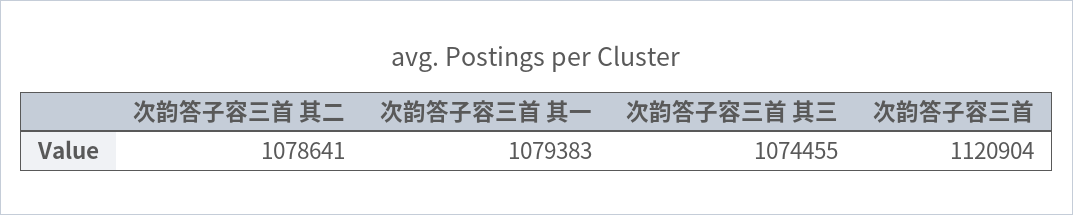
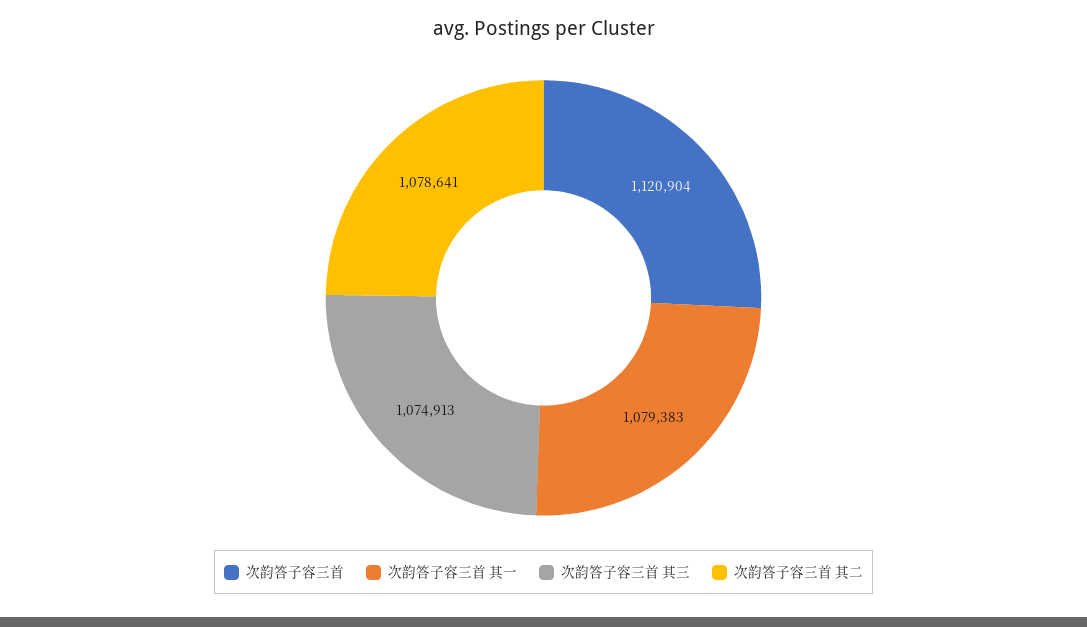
  {
    "次韵答子容三首 其二": 1078641,
    "次韵答子容三首 其一": 1079383,
-   "次韵答子容三首 其三": 1074455,
+   "次韵答子容三首 其三": 1074913,
    "次韵答子容三首": 1120904
  }

